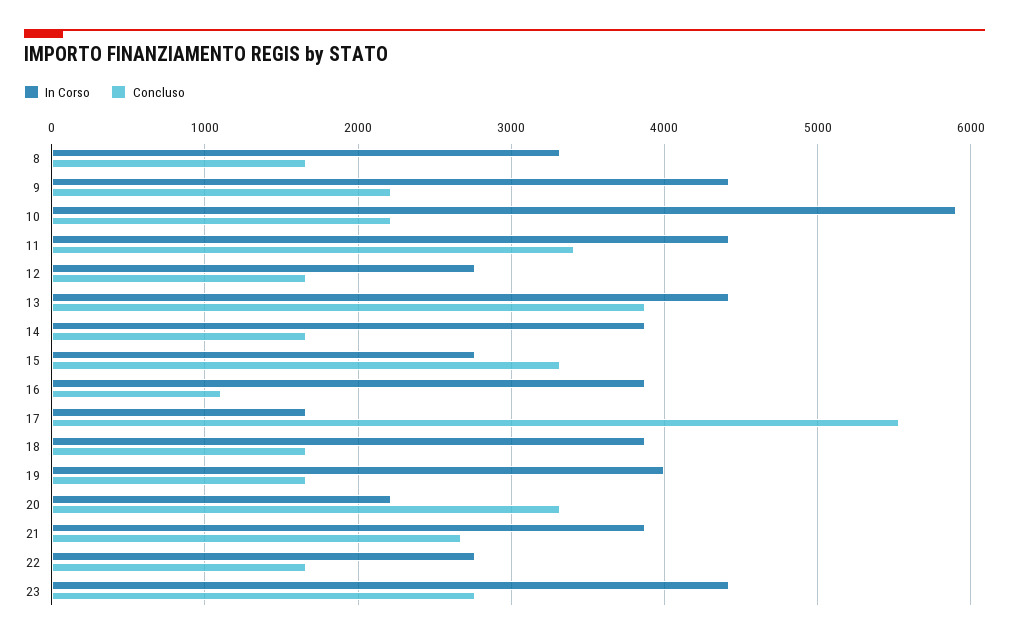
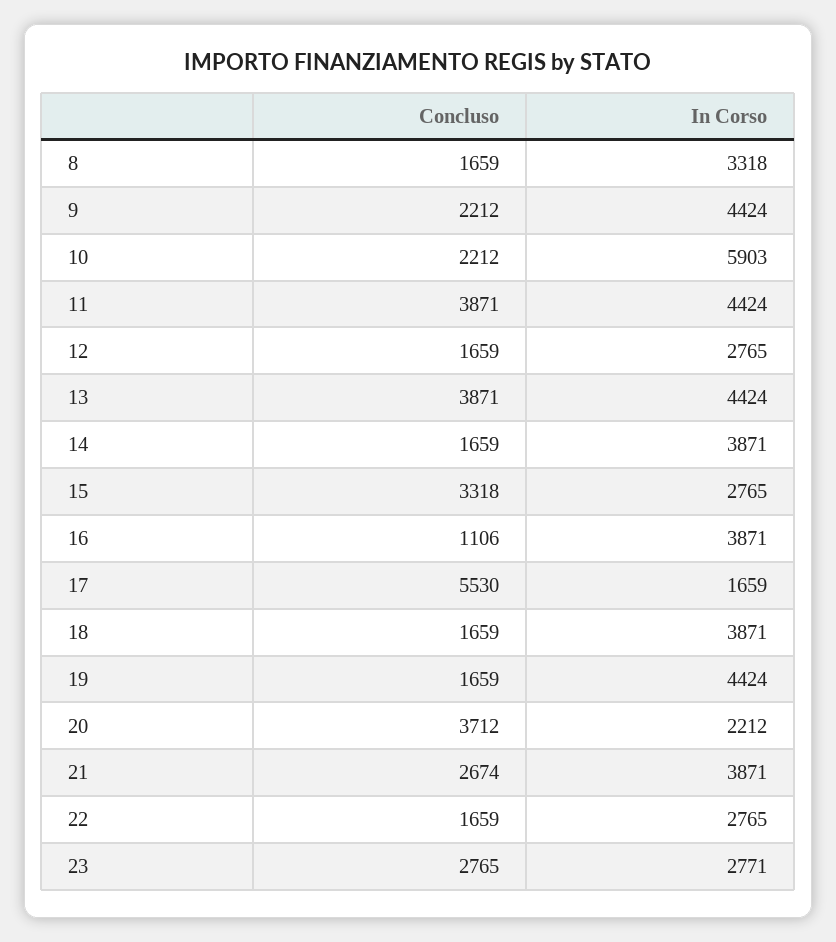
  {
    "In Corso": {
      "8": 3318,
      "9": 4424,
      "10": 5903,
      "11": 4424,
      "12": 2765,
      "13": 4424,
      "14": 3871,
      "15": 2765,
      "16": 3871,
      "17": 1659,
      "18": 3871,
-     "19": 4000,
+     "19": 4424,
      "20": 2212,
      "21": 3871,
      "22": 2765,
-     "23": 4400
+     "23": 2771
    },
    "Concluso": {
      "8": 1659,
      "9": 2212,
      "10": 2212,
-     "11": 3400,
+     "11": 3871,
      "12": 1659,
      "13": 3871,
      "14": 1659,
      "15": 3318,
      "16": 1106,
      "17": 5530,
      "18": 1659,
      "19": 1659,
-     "20": 3300,
+     "20": 3712,
      "21": 2674,
      "22": 1659,
      "23": 2765
    }
  }

